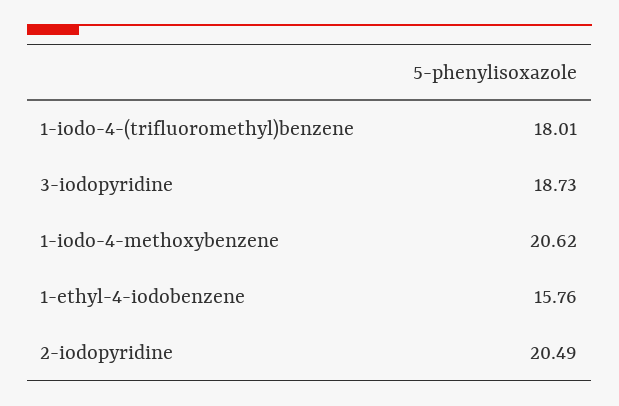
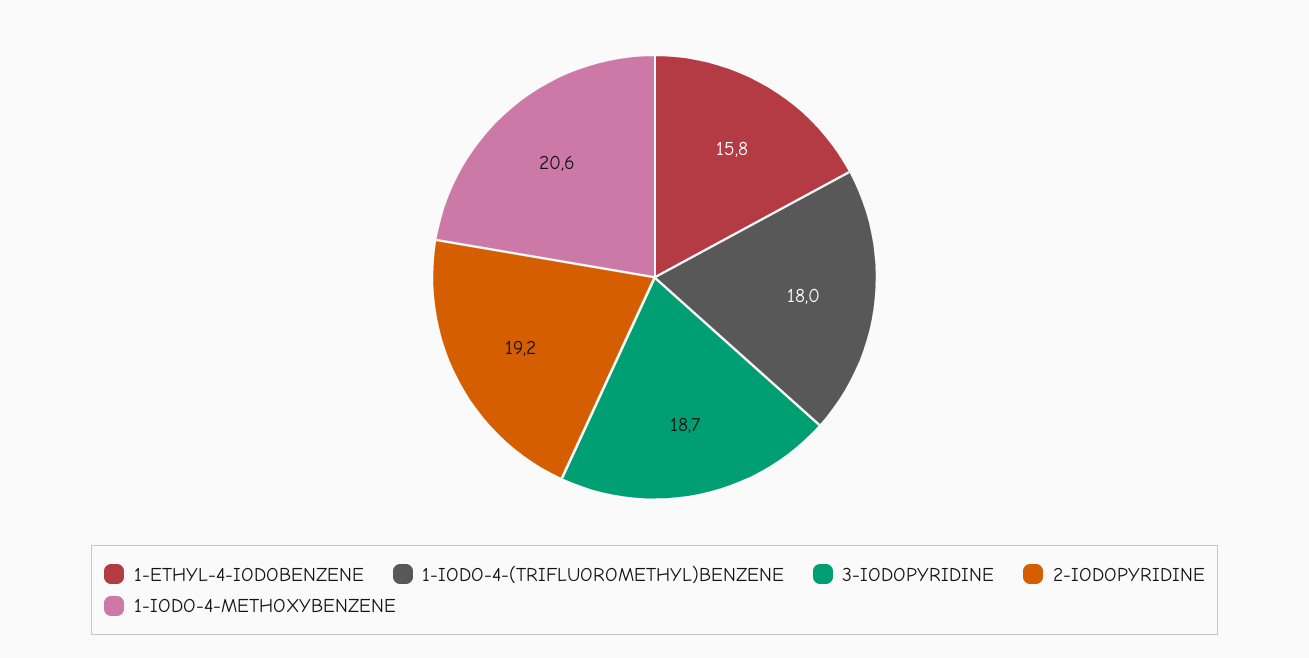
  {
    "1-iodo-4-(trifluoromethyl)benzene": 18.01,
    "3-iodopyridine": 18.73,
    "1-iodo-4-methoxybenzene": 20.62,
    "1-ethyl-4-iodobenzene": 15.76,
-   "2-iodopyridine": 20.49
+   "2-iodopyridine": 19.2
  }

